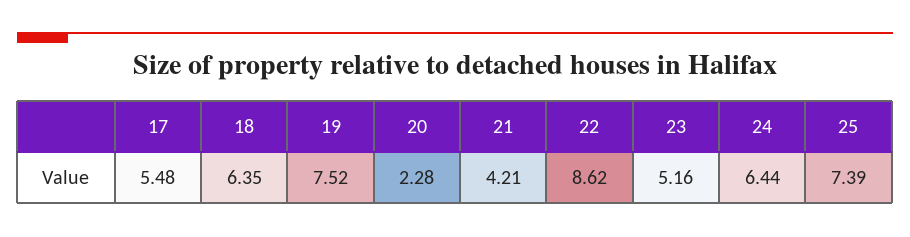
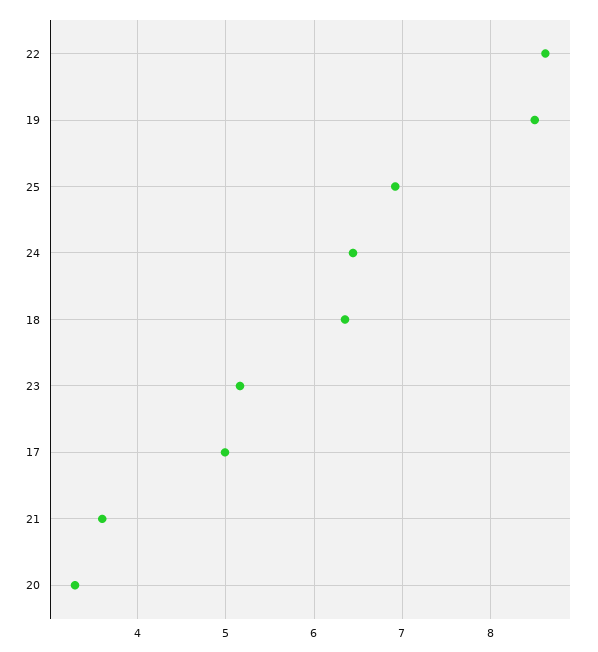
  {
-   "17": 5.48,
+   "17": 5,
    "18": 6.35,
-   "19": 7.52,
+   "19": 8.5,
-   "20": 2.28,
+   "20": 3.3,
-   "21": 4.21,
+   "21": 3.6,
    "22": 8.62,
    "23": 5.16,
    "24": 6.44,
-   "25": 7.39
+   "25": 6.9
  }

